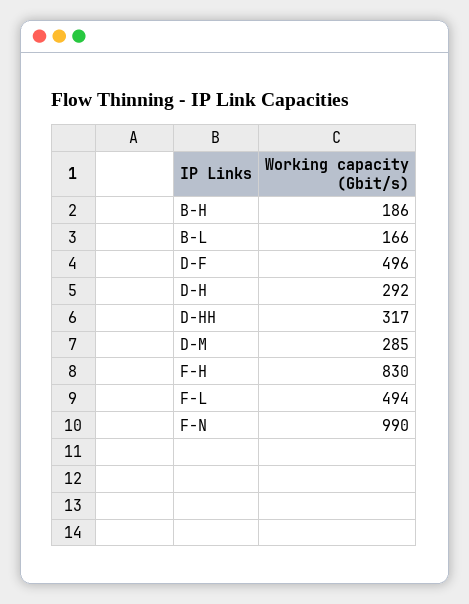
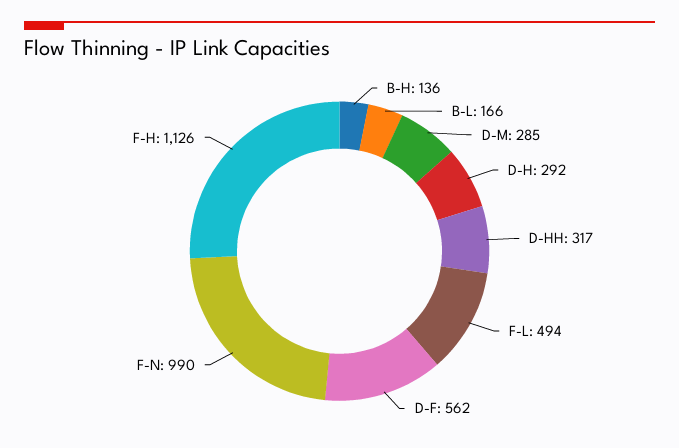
  {
-   "B-H": 186,
+   "B-H": 136,
    "B-L": 166,
-   "D-F": 496,
+   "D-F": 562,
    "D-H": 292,
    "D-HH": 317,
    "D-M": 285,
-   "F-H": 830,
+   "F-H": 1126,
    "F-L": 494,
    "F-N": 990
  }

